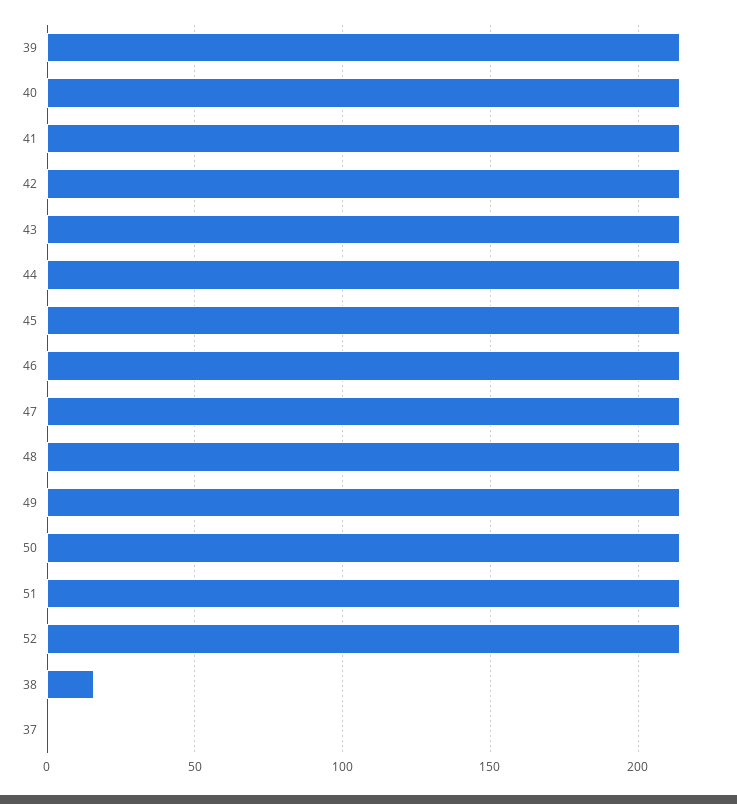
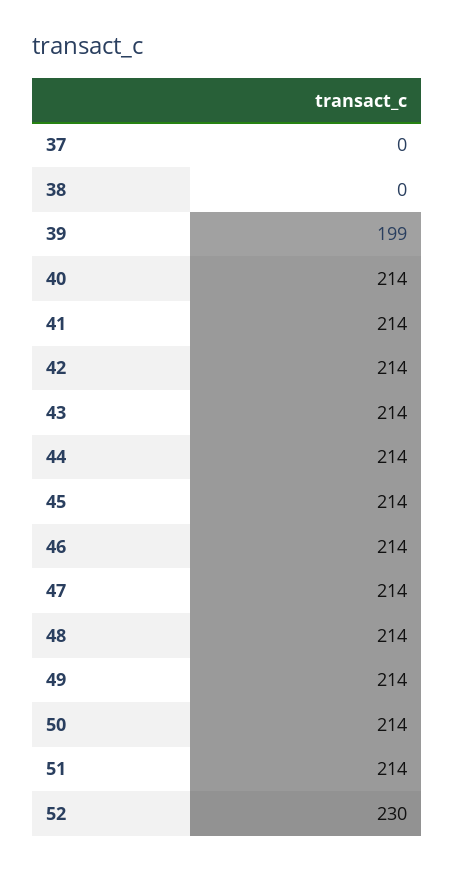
  {
-   "39": 215,
+   "39": 199,
    "40": 214,
    "41": 214,
    "42": 214,
    "43": 214,
    "44": 214,
    "45": 214,
    "46": 214,
    "47": 214,
    "48": 214,
    "49": 214,
    "50": 214,
    "51": 214,
-   "52": 215,
+   "52": 230,
-   "38": 15,
+   "38": 0,
    "37": 0
  }

